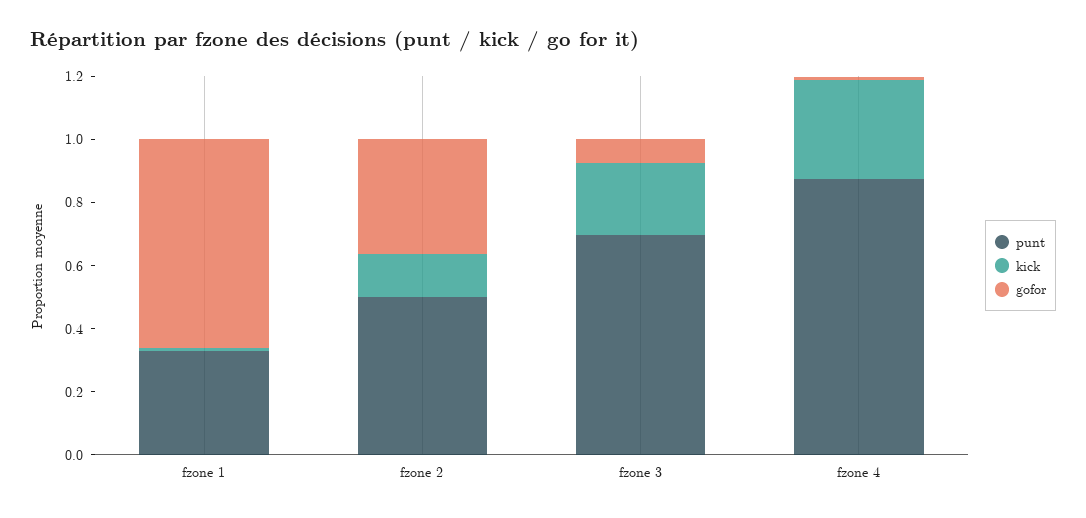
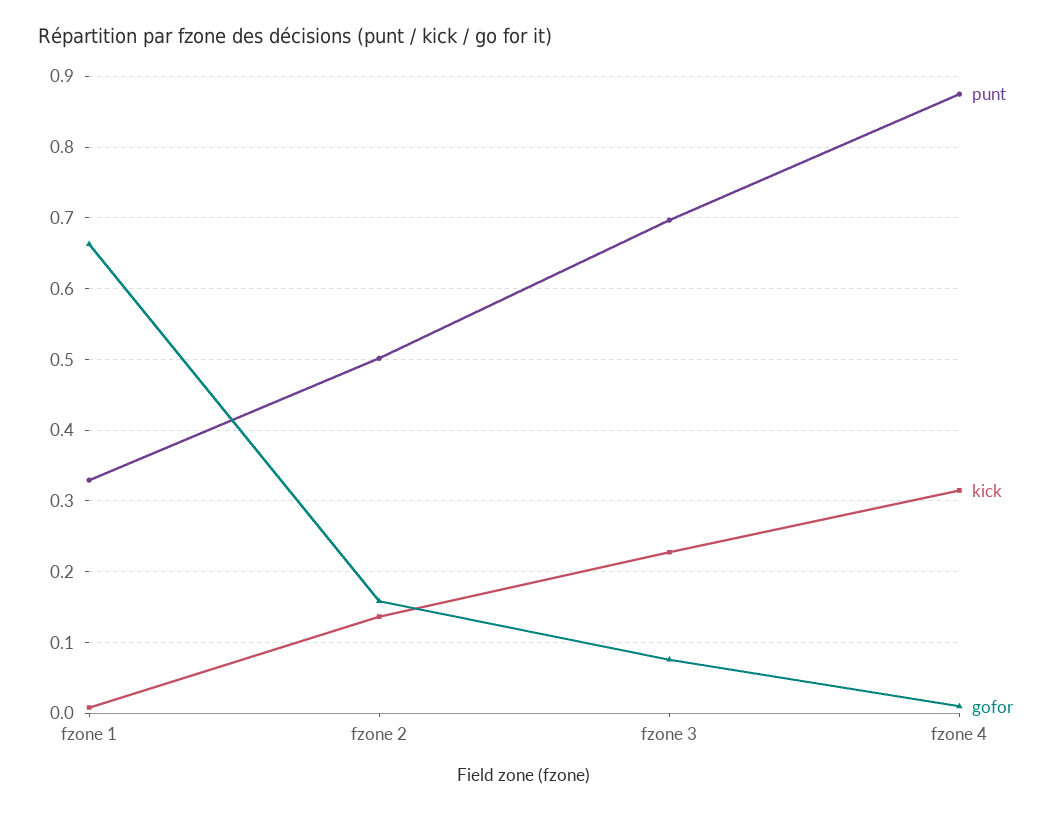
  {
    "punt": {
      "fzone 1": 0.33,
      "fzone 2": 0.5,
      "fzone 3": 0.7,
      "fzone 4": 0.87
    },
    "kick": {
      "fzone 1": 0.01,
      "fzone 2": 0.14,
      "fzone 3": 0.23,
      "fzone 4": 0.31
    },
    "gofor": {
      "fzone 1": 0.66,
-     "fzone 2": 0.35,
+     "fzone 2": 0.16,
      "fzone 3": 0.08,
      "fzone 4": 0.01
    }
  }

